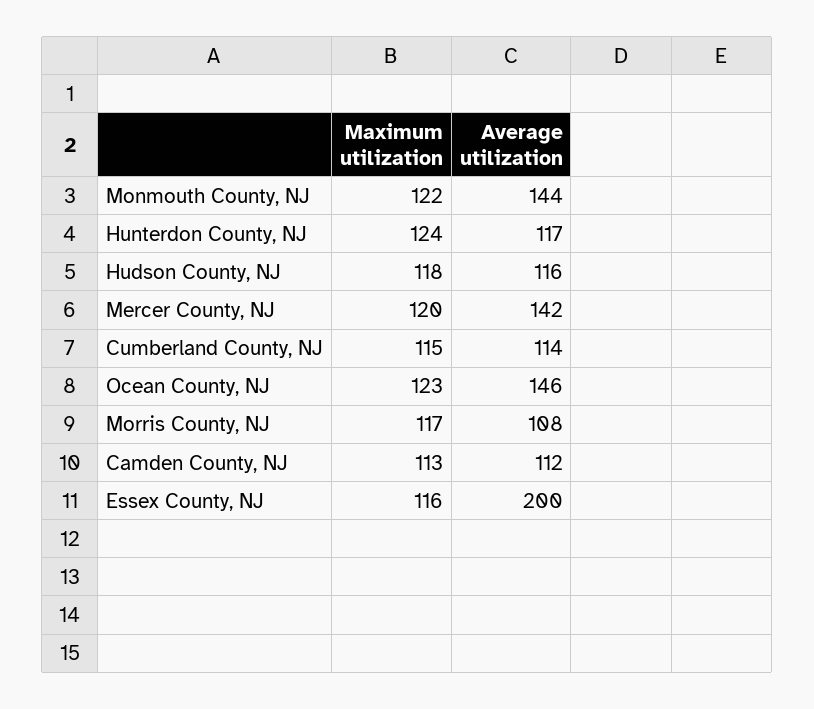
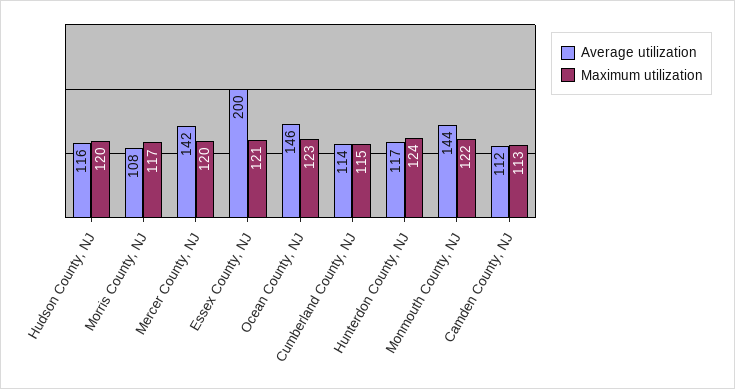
  {
    "Maximum utilization": {
      "Monmouth County, NJ": 122,
      "Hunterdon County, NJ": 124,
-     "Hudson County, NJ": 118,
+     "Hudson County, NJ": 120,
      "Mercer County, NJ": 120,
      "Cumberland County, NJ": 115,
      "Ocean County, NJ": 123,
      "Morris County, NJ": 117,
      "Camden County, NJ": 113,
-     "Essex County, NJ": 116
+     "Essex County, NJ": 121
    },
    "Average utilization": {
      "Monmouth County, NJ": 144,
      "Hunterdon County, NJ": 117,
      "Hudson County, NJ": 116,
      "Mercer County, NJ": 142,
      "Cumberland County, NJ": 114,
      "Ocean County, NJ": 146,
      "Morris County, NJ": 108,
      "Camden County, NJ": 112,
      "Essex County, NJ": 200
    }
  }

